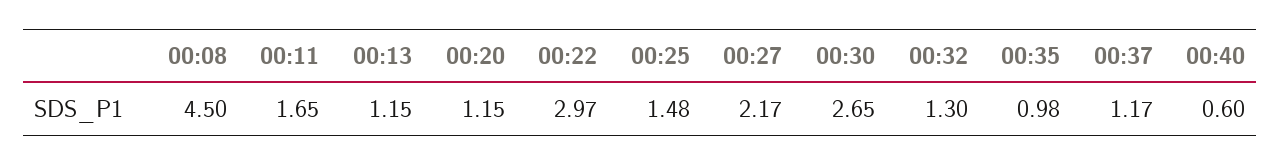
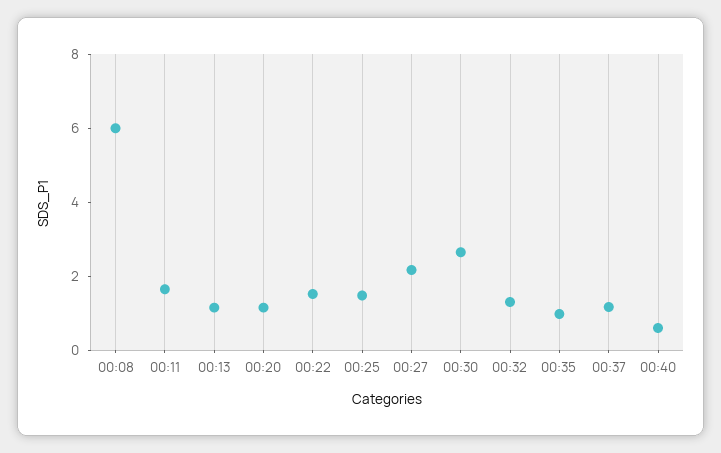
  {
-   "00:08": 4.5,
+   "00:08": 6,
    "00:11": 1.65,
    "00:13": 1.15,
    "00:20": 1.15,
-   "00:22": 2.97,
+   "00:22": 1.5,
    "00:25": 1.48,
    "00:27": 2.17,
    "00:30": 2.65,
    "00:32": 1.3,
    "00:35": 0.98,
    "00:37": 1.17,
    "00:40": 0.6
  }

